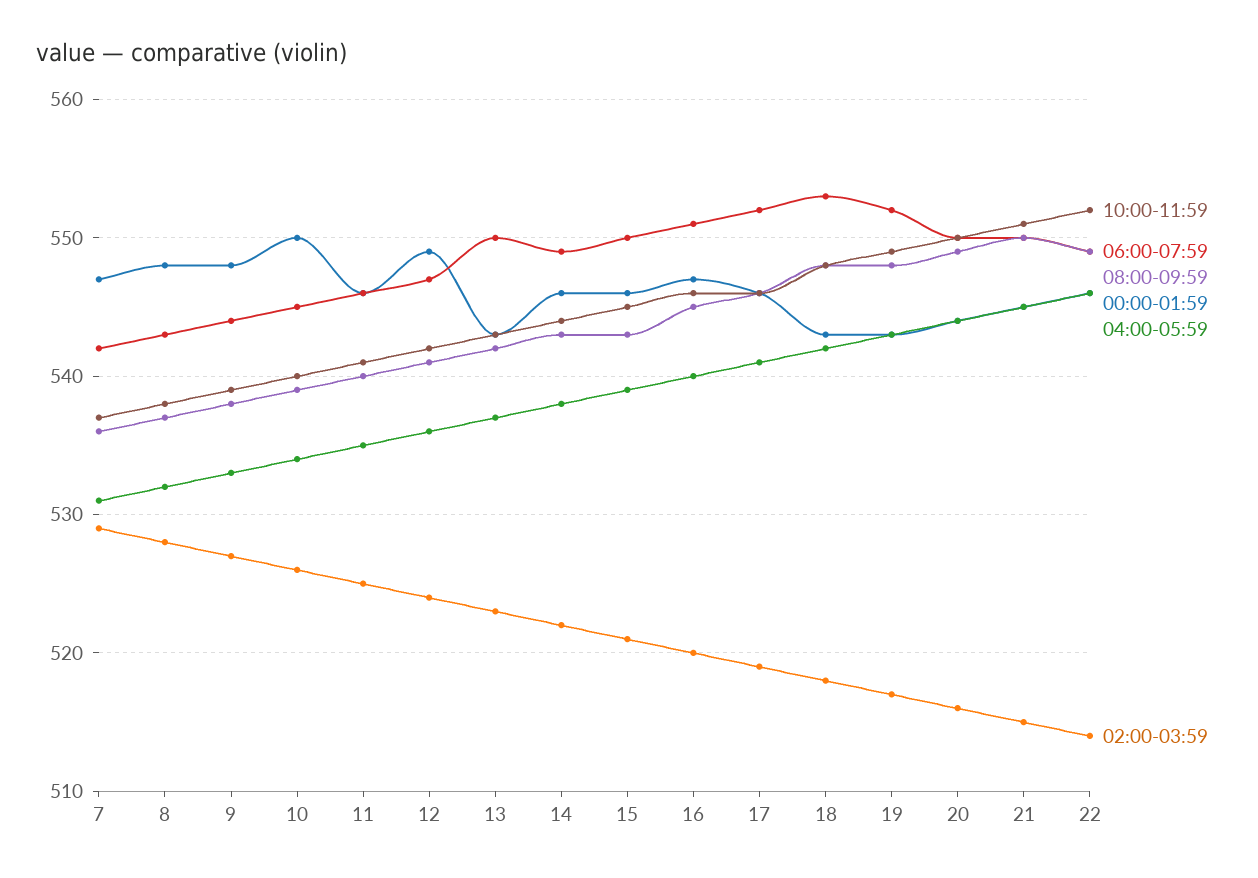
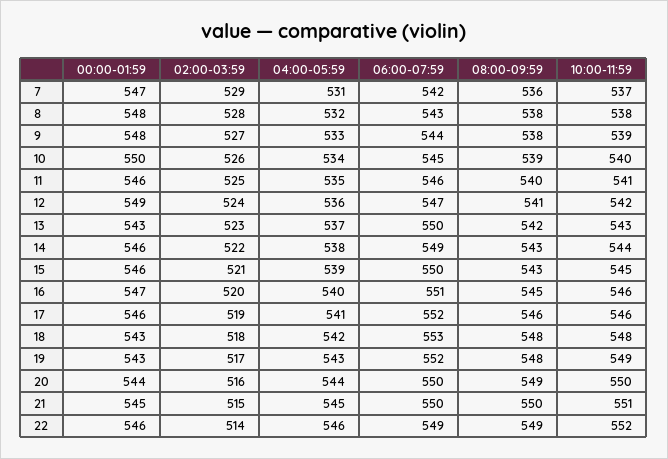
  {
    "10:00-11:59": {
      "7": 537,
      "8": 538,
      "9": 539,
      "10": 540,
      "11": 541,
      "12": 542,
      "13": 543,
      "14": 544,
      "15": 545,
      "16": 546,
      "17": 546,
      "18": 548,
      "19": 549,
      "20": 550,
      "21": 551,
      "22": 552
    },
    "06:00-07:59": {
      "7": 542,
      "8": 543,
      "9": 544,
      "10": 545,
      "11": 546,
      "12": 547,
      "13": 550,
      "14": 549,
      "15": 550,
      "16": 551,
      "17": 552,
      "18": 553,
      "19": 552,
      "20": 550,
      "21": 550,
      "22": 549
    },
    "08:00-09:59": {
      "7": 536,
-     "8": 537,
+     "8": 538,
      "9": 538,
      "10": 539,
      "11": 540,
      "12": 541,
      "13": 542,
      "14": 543,
      "15": 543,
      "16": 545,
      "17": 546,
      "18": 548,
      "19": 548,
      "20": 549,
      "21": 550,
      "22": 549
    },
    "00:00-01:59": {
      "7": 547,
      "8": 548,
      "9": 548,
      "10": 550,
      "11": 546,
      "12": 549,
      "13": 543,
      "14": 546,
      "15": 546,
      "16": 547,
      "17": 546,
      "18": 543,
      "19": 543,
      "20": 544,
      "21": 545,
      "22": 546
    },
    "04:00-05:59": {
      "7": 531,
      "8": 532,
      "9": 533,
      "10": 534,
      "11": 535,
      "12": 536,
      "13": 537,
      "14": 538,
      "15": 539,
      "16": 540,
      "17": 541,
      "18": 542,
      "19": 543,
      "20": 544,
      "21": 545,
      "22": 546
    },
    "02:00-03:59": {
      "7": 529,
      "8": 528,
      "9": 527,
      "10": 526,
      "11": 525,
      "12": 524,
      "13": 523,
      "14": 522,
      "15": 521,
      "16": 520,
      "17": 519,
      "18": 518,
      "19": 517,
      "20": 516,
      "21": 515,
      "22": 514
    }
  }

